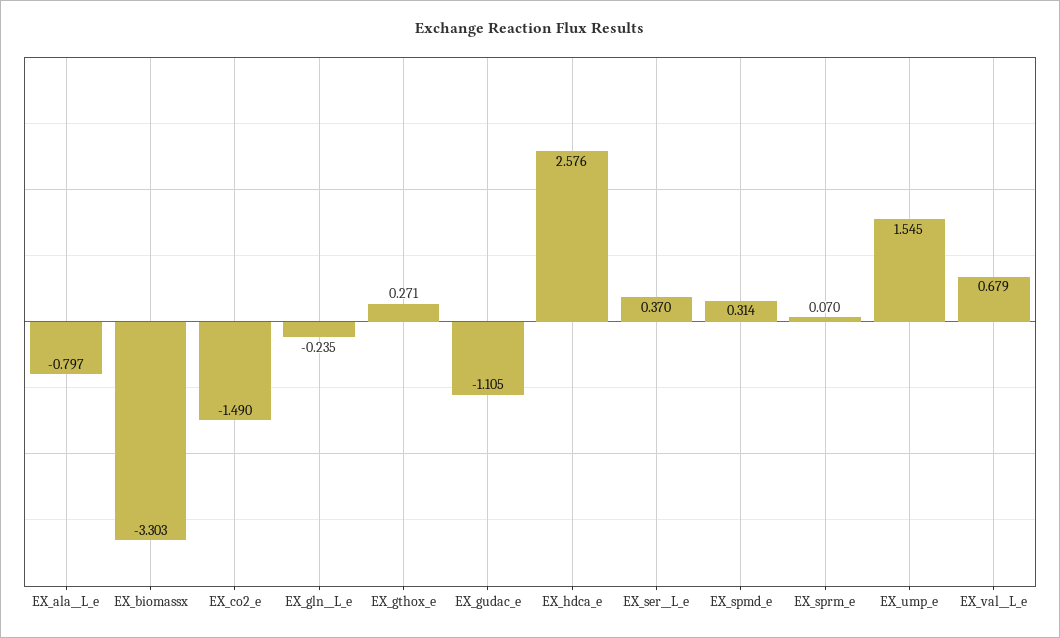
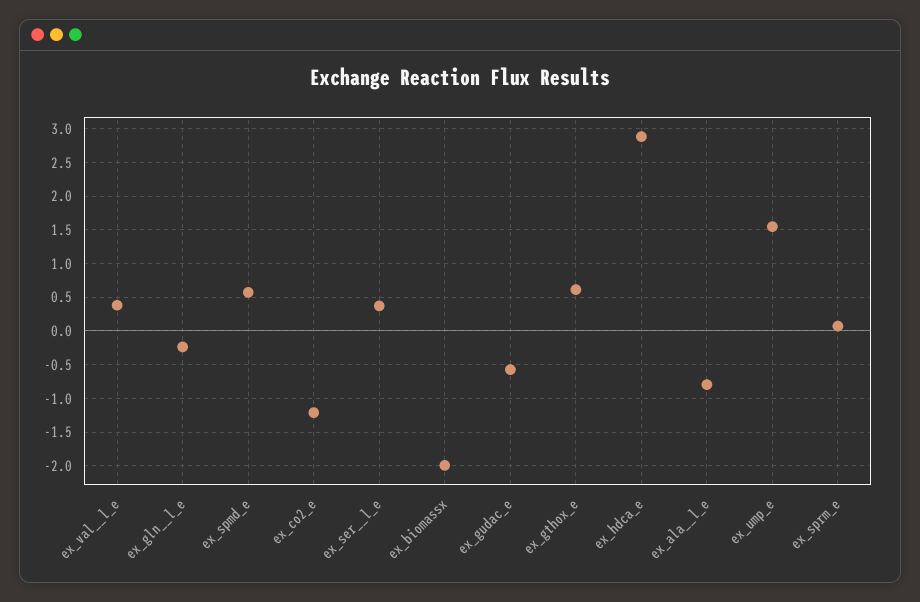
  {
    "EX_ala__L_e": -0.797,
-   "EX_biomassx": -3.303,
+   "EX_biomassx": -2,
-   "EX_co2_e": -1.49,
+   "EX_co2_e": -1.2,
    "EX_gln__L_e": -0.235,
-   "EX_gthox_e": 0.271,
+   "EX_gthox_e": 0.6,
-   "EX_gudac_e": -1.105,
+   "EX_gudac_e": -0.6,
-   "EX_hdca_e": 2.576,
+   "EX_hdca_e": 2.9,
    "EX_ser__L_e": 0.37,
-   "EX_spmd_e": 0.314,
+   "EX_spmd_e": 0.6,
    "EX_sprm_e": 0.07,
    "EX_ump_e": 1.545,
-   "EX_val__L_e": 0.679
+   "EX_val__L_e": 0.4
  }

